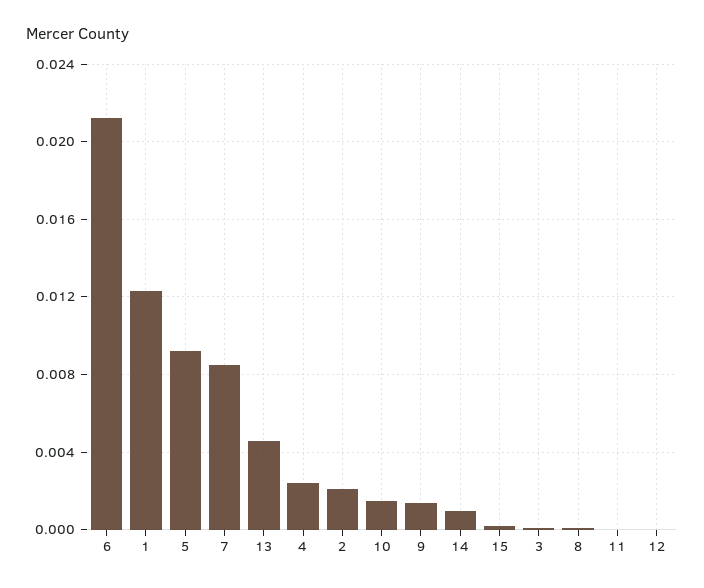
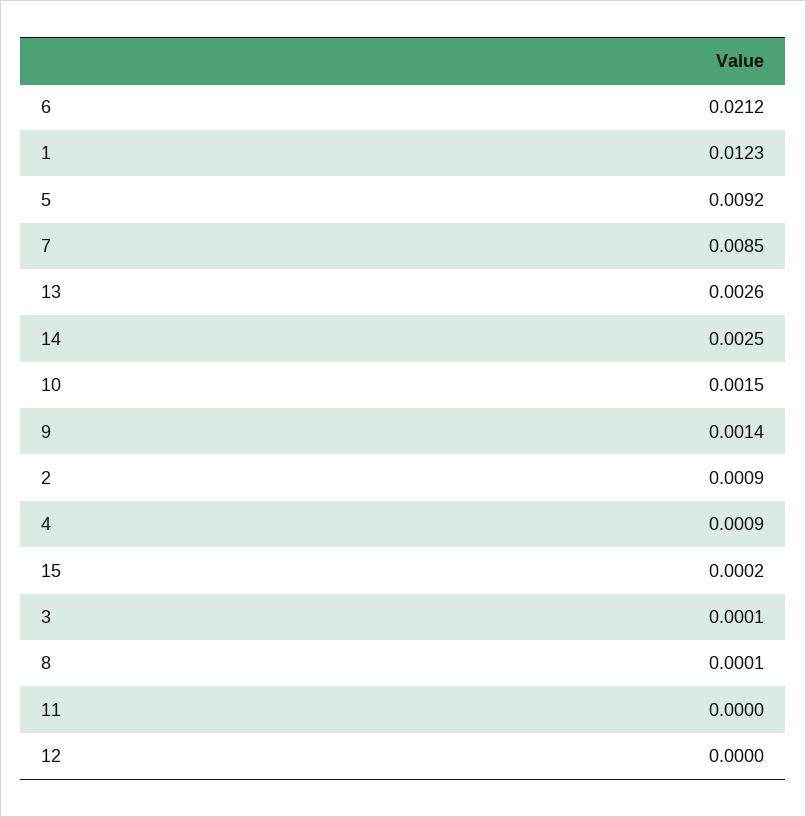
  {
    "6": 0.0212,
    "1": 0.0123,
    "5": 0.0092,
    "7": 0.0085,
-   "13": 0.0045,
+   "13": 0.0026,
-   "4": 0.0025,
+   "4": 0.0009,
-   "2": 0.002,
+   "2": 0.0009,
    "10": 0.0015,
    "9": 0.0014,
-   "14": 0.001,
+   "14": 0.0025,
    "15": 0.0002,
    "3": 0.0001,
    "8": 0.0001,
    "11": 0,
    "12": 0
  }

